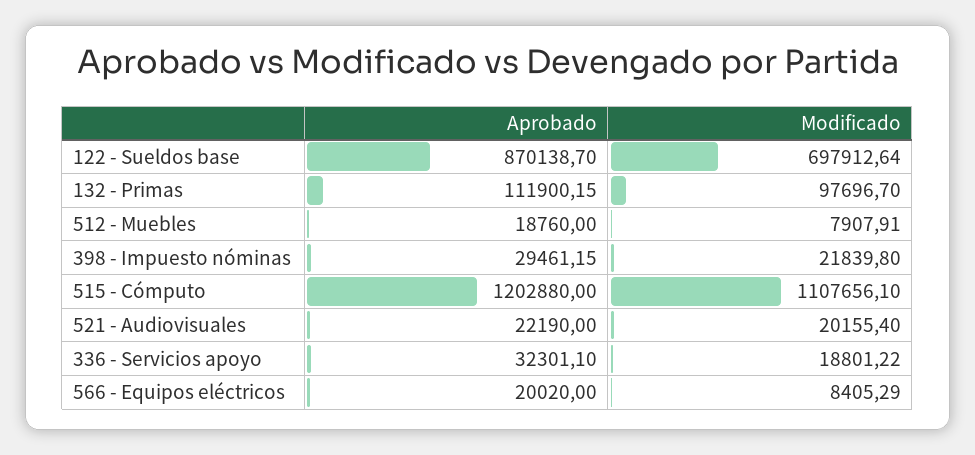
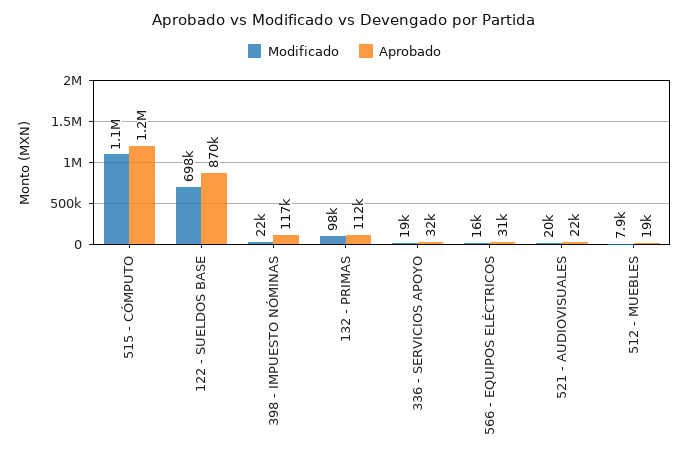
  {
    "Aprobado": {
      "122 - Sueldos base": 870138.7,
      "132 - Primas": 111900.15,
      "512 - Muebles": 18760,
-     "398 - Impuesto nóminas": 29461.15,
+     "398 - Impuesto nóminas": 117000,
      "515 - Cómputo": 1202880,
      "521 - Audiovisuales": 22190,
      "336 - Servicios apoyo": 32301.1,
-     "566 - Equipos eléctricos": 20020
+     "566 - Equipos eléctricos": 31000
    },
    "Modificado": {
      "122 - Sueldos base": 697912.64,
      "132 - Primas": 97696.7,
      "512 - Muebles": 7907.91,
      "398 - Impuesto nóminas": 21839.8,
      "515 - Cómputo": 1107656.1,
      "521 - Audiovisuales": 20155.4,
      "336 - Servicios apoyo": 18801.22,
-     "566 - Equipos eléctricos": 8405.29
+     "566 - Equipos eléctricos": 16000
    }
  }

